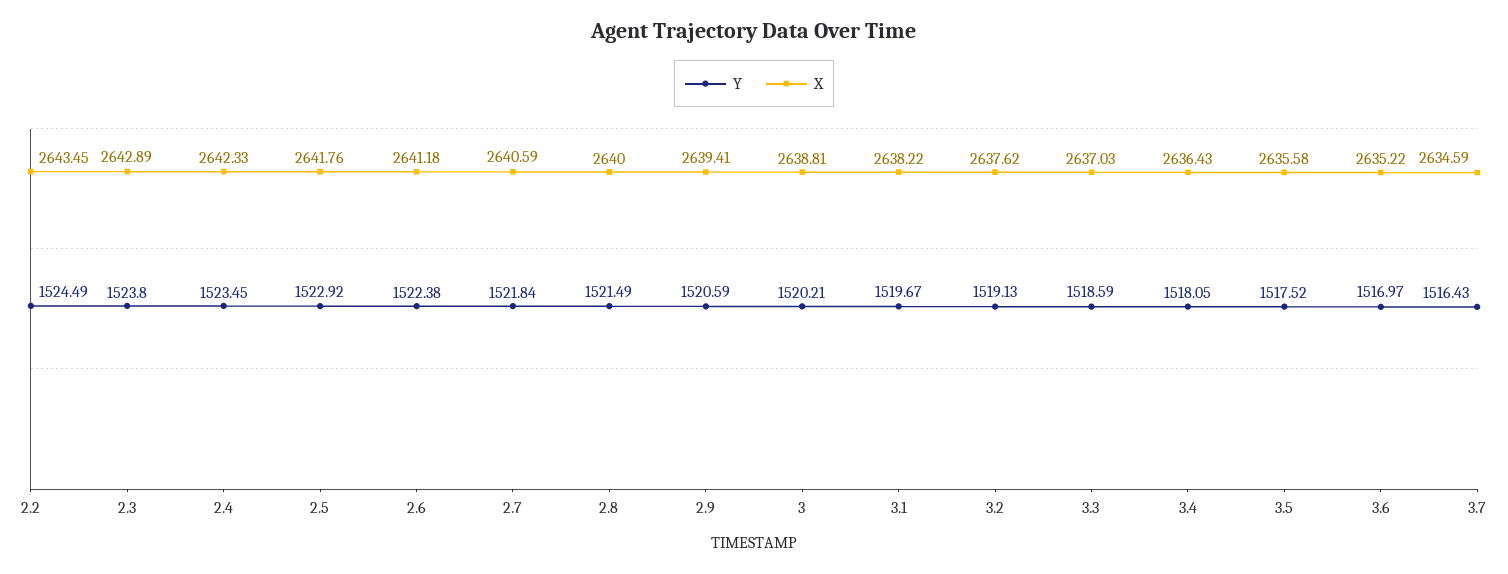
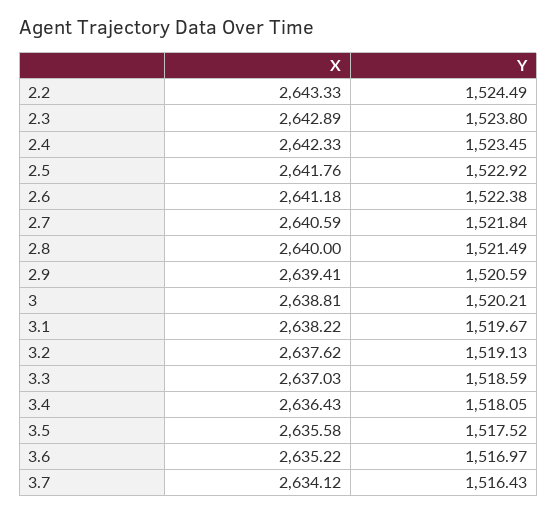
  {
    "Y": {
      "2.2": 1524.49,
      "2.3": 1523.8,
      "2.4": 1523.45,
      "2.5": 1522.92,
      "2.6": 1522.38,
      "2.7": 1521.84,
      "2.8": 1521.49,
      "2.9": 1520.59,
      "3": 1520.21,
      "3.1": 1519.67,
      "3.2": 1519.13,
      "3.3": 1518.59,
      "3.4": 1518.05,
      "3.5": 1517.52,
      "3.6": 1516.97,
      "3.7": 1516.43
    },
    "X": {
-     "2.2": 2643.45,
+     "2.2": 2643.33,
      "2.3": 2642.89,
      "2.4": 2642.33,
      "2.5": 2641.76,
      "2.6": 2641.18,
      "2.7": 2640.59,
      "2.8": 2640,
      "2.9": 2639.41,
      "3": 2638.81,
      "3.1": 2638.22,
      "3.2": 2637.62,
      "3.3": 2637.03,
      "3.4": 2636.43,
      "3.5": 2635.58,
      "3.6": 2635.22,
-     "3.7": 2634.59
+     "3.7": 2634.12
    }
  }

